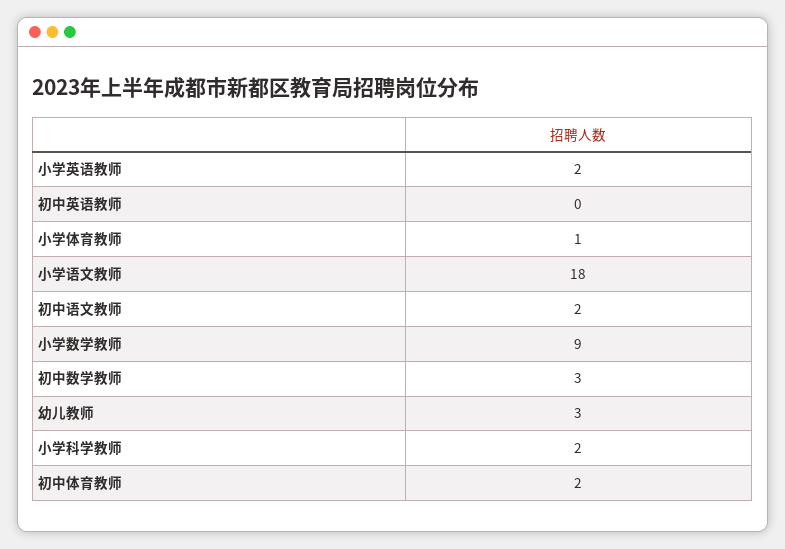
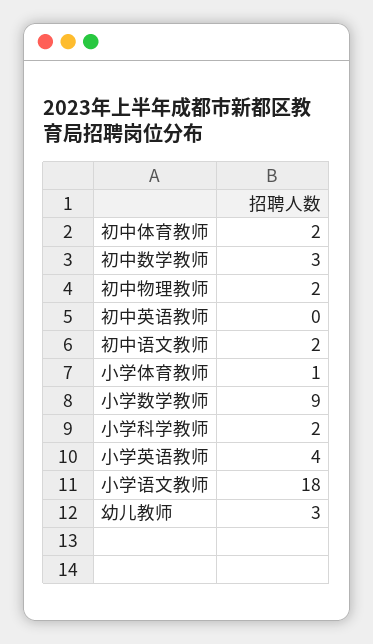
  {
-   "小学英语教师": 2,
+   "小学英语教师": 4,
    "初中英语教师": 0,
    "小学体育教师": 1,
    "小学语文教师": 18,
    "初中语文教师": 2,
    "小学数学教师": 9,
    "初中数学教师": 3,
    "幼儿教师": 3,
    "小学科学教师": 2,
-   "初中体育教师": 2
+   "初中体育教师": 2,
+   "初中物理教师": 2
  }

